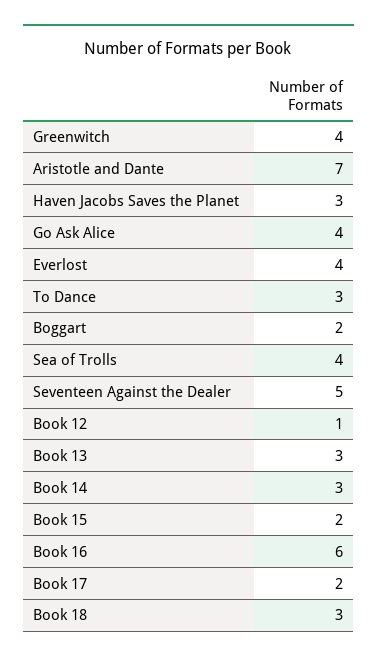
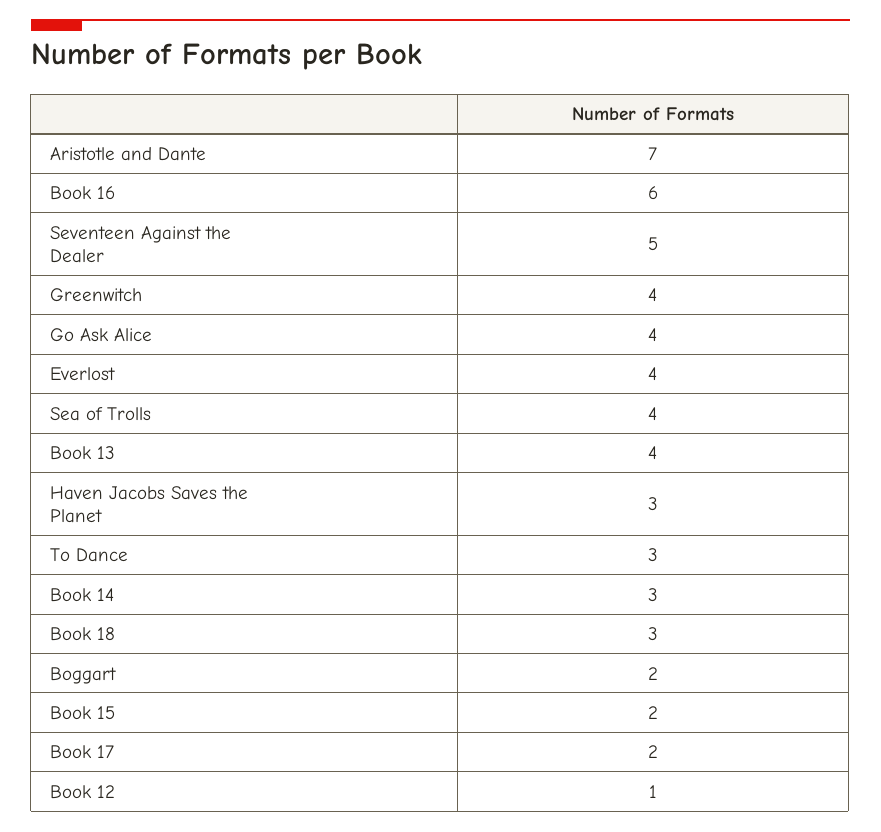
  {
    "Greenwitch": 4,
    "Aristotle and Dante": 7,
    "Haven Jacobs Saves the Planet": 3,
    "Go Ask Alice": 4,
    "Everlost": 4,
    "To Dance": 3,
    "Boggart": 2,
    "Sea of Trolls": 4,
    "Seventeen Against the Dealer": 5,
    "Book 12": 1,
-   "Book 13": 3,
+   "Book 13": 4,
    "Book 14": 3,
    "Book 15": 2,
    "Book 16": 6,
    "Book 17": 2,
    "Book 18": 3
  }

